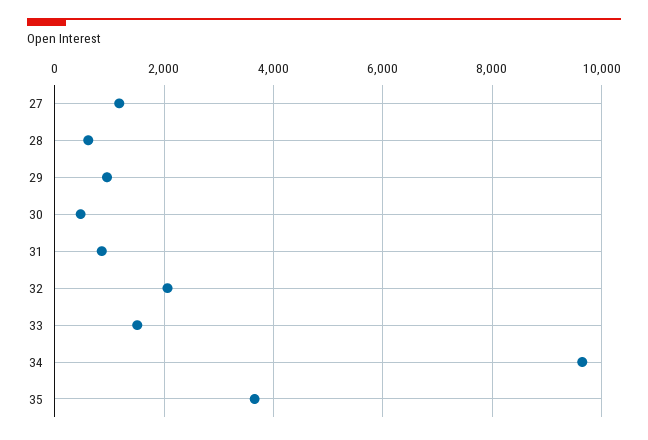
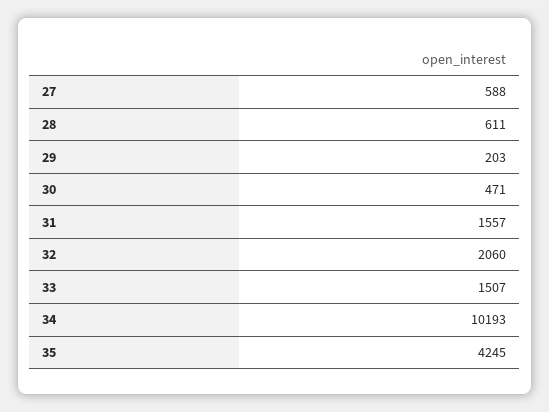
  {
-   "27": 1200,
+   "27": 588,
    "28": 611,
-   "29": 1000,
+   "29": 203,
    "30": 471,
-   "31": 800,
+   "31": 1557,
    "32": 2060,
    "33": 1507,
-   "34": 9600,
+   "34": 10193,
-   "35": 3600
+   "35": 4245
  }

